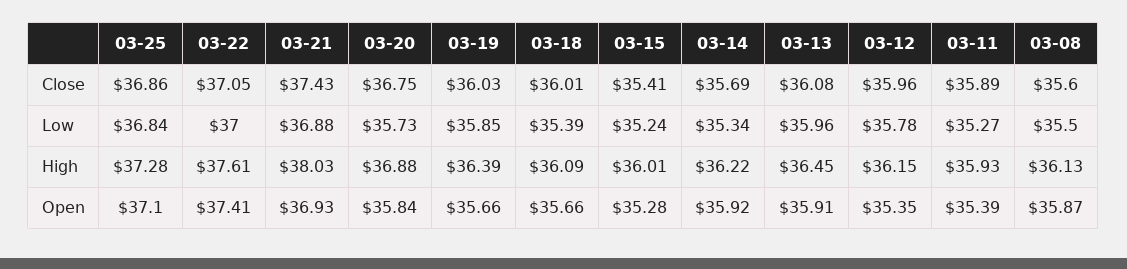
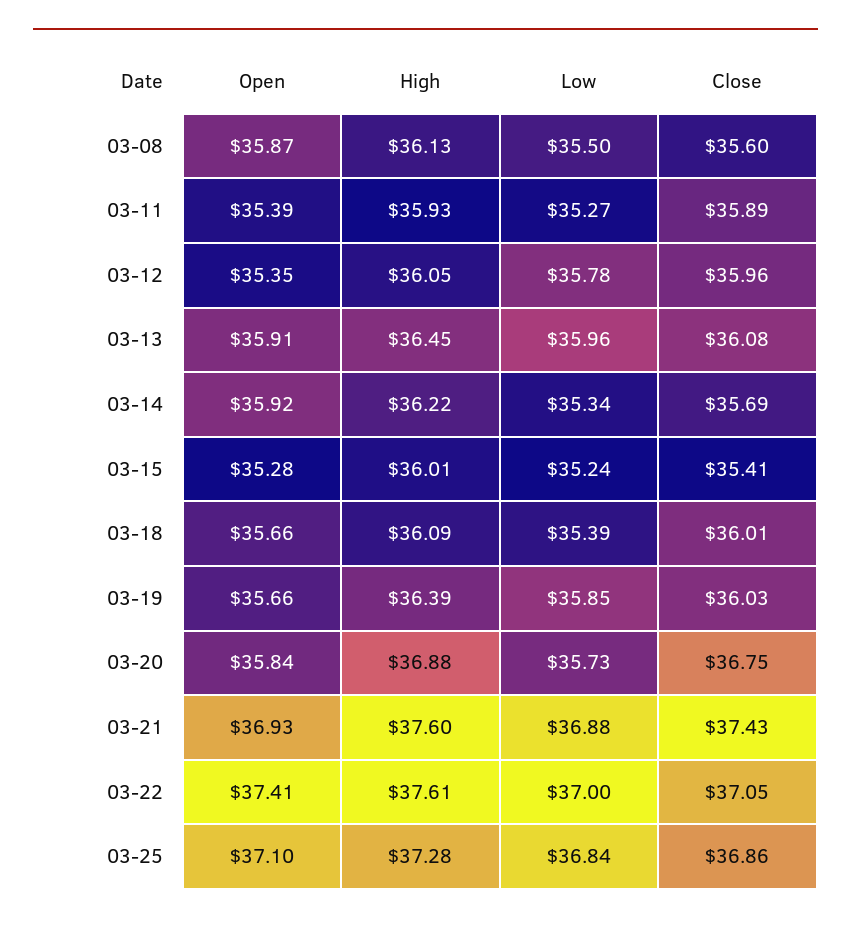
  {
    "03-25": {
      "Close": 36.86,
      "Low": 36.84,
      "High": 37.28,
      "Open": 37.1
    },
    "03-22": {
      "Close": 37.05,
      "Low": 37,
      "High": 37.61,
      "Open": 37.41
    },
    "03-21": {
      "Close": 37.43,
      "Low": 36.88,
-     "High": 38.03,
+     "High": 37.6,
      "Open": 36.93
    },
    "03-20": {
      "Close": 36.75,
      "Low": 35.73,
      "High": 36.88,
      "Open": 35.84
    },
    "03-19": {
      "Close": 36.03,
      "Low": 35.85,
      "High": 36.39,
      "Open": 35.66
    },
    "03-18": {
      "Close": 36.01,
      "Low": 35.39,
      "High": 36.09,
      "Open": 35.66
    },
    "03-15": {
      "Close": 35.41,
      "Low": 35.24,
      "High": 36.01,
      "Open": 35.28
    },
    "03-14": {
      "Close": 35.69,
      "Low": 35.34,
      "High": 36.22,
      "Open": 35.92
    },
    "03-13": {
      "Close": 36.08,
      "Low": 35.96,
      "High": 36.45,
      "Open": 35.91
    },
    "03-12": {
      "Close": 35.96,
      "Low": 35.78,
-     "High": 36.15,
+     "High": 36.05,
      "Open": 35.35
    },
    "03-11": {
      "Close": 35.89,
      "Low": 35.27,
      "High": 35.93,
      "Open": 35.39
    },
    "03-08": {
      "Close": 35.6,
      "Low": 35.5,
      "High": 36.13,
      "Open": 35.87
    }
  }

